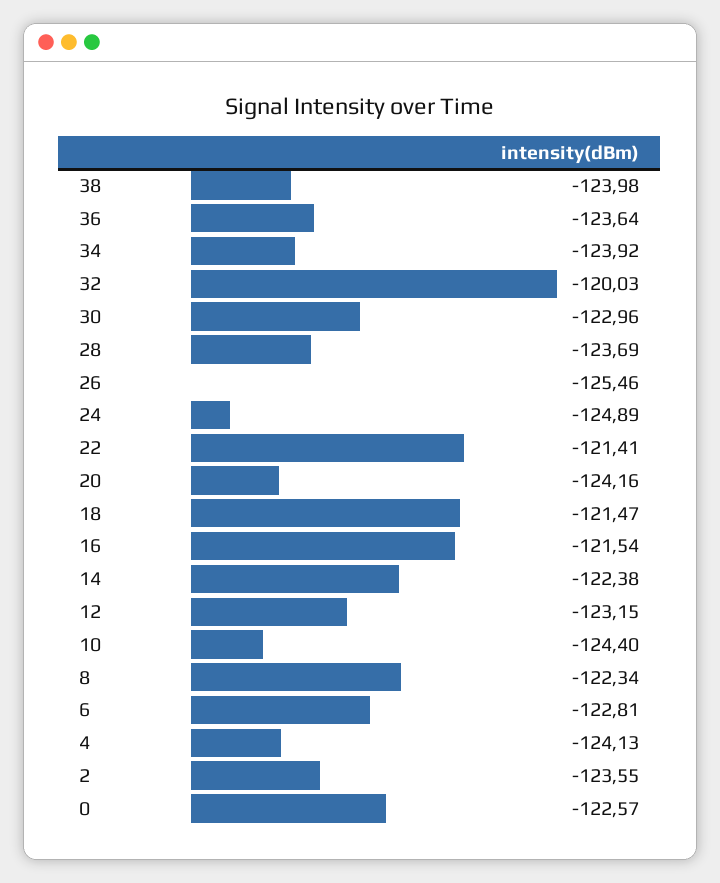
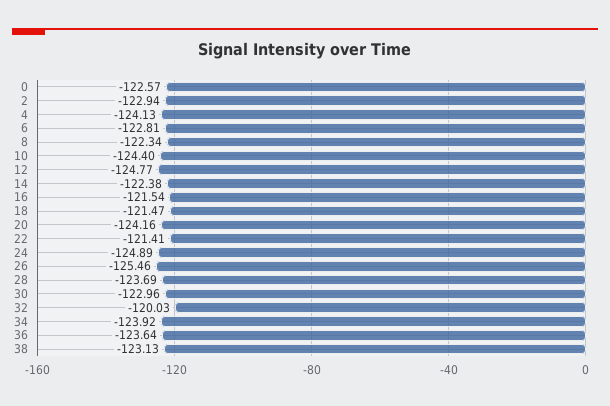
  {
-   "38": -123.98,
+   "38": -123.13,
    "36": -123.64,
    "34": -123.92,
    "32": -120.03,
    "30": -122.96,
    "28": -123.69,
    "26": -125.46,
    "24": -124.89,
    "22": -121.41,
    "20": -124.16,
    "18": -121.47,
    "16": -121.54,
    "14": -122.38,
-   "12": -123.15,
+   "12": -124.77,
    "10": -124.4,
    "8": -122.34,
    "6": -122.81,
    "4": -124.13,
-   "2": -123.55,
+   "2": -122.94,
    "0": -122.57
  }

